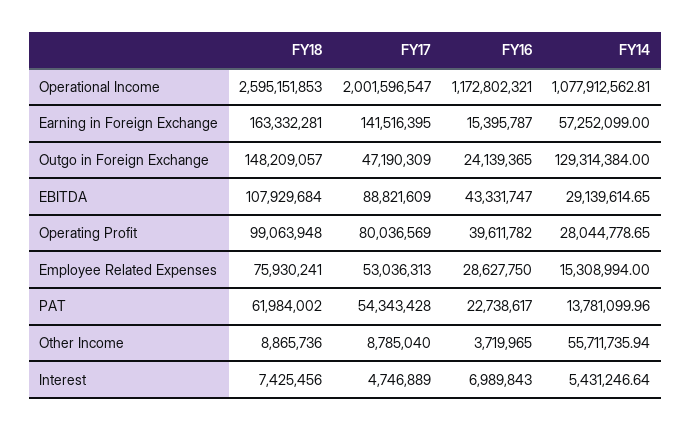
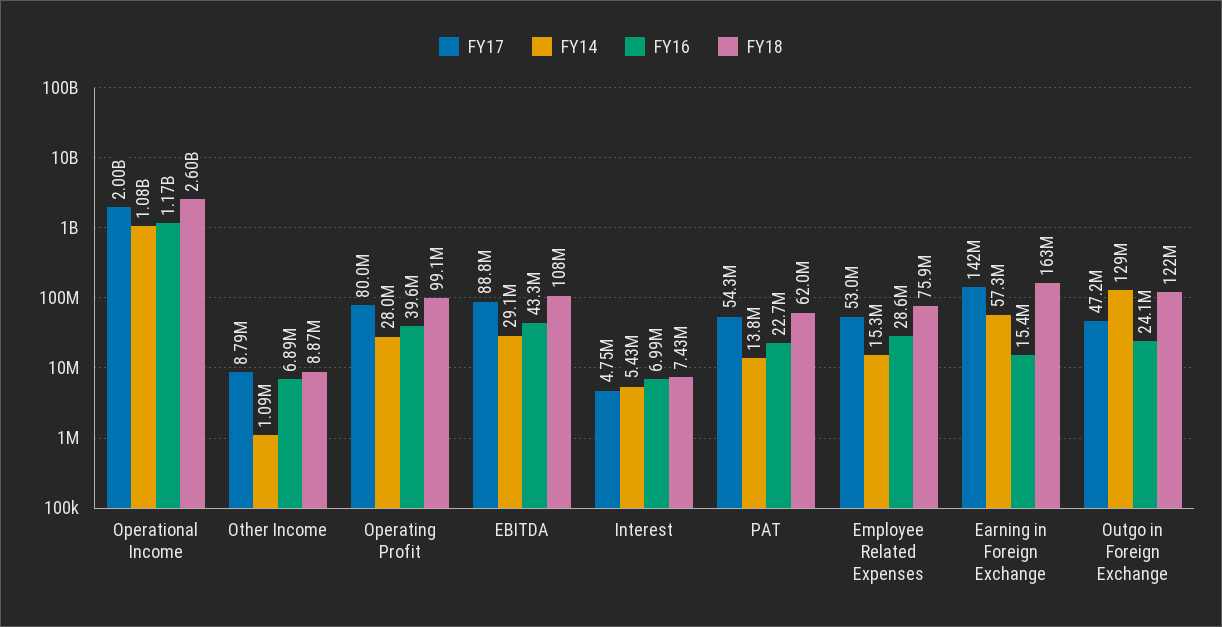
  {
    "FY18": {
      "Operational Income": 2595151853,
      "Earning in Foreign Exchange": 163332281,
-     "Outgo in Foreign Exchange": 148209057,
+     "Outgo in Foreign Exchange": 122000000,
      "EBITDA": 107929684,
      "Operating Profit": 99063948,
      "Employee Related Expenses": 75930241,
      "PAT": 61984002,
      "Other Income": 8865736,
      "Interest": 7425456
    },
    "FY17": {
      "Operational Income": 2001596547,
      "Earning in Foreign Exchange": 141516395,
      "Outgo in Foreign Exchange": 47190309,
      "EBITDA": 88821609,
      "Operating Profit": 80036569,
      "Employee Related Expenses": 53036313,
      "PAT": 54343428,
      "Other Income": 8785040,
      "Interest": 4746889
    },
    "FY16": {
      "Operational Income": 1172802321,
      "Earning in Foreign Exchange": 15395787,
      "Outgo in Foreign Exchange": 24139365,
      "EBITDA": 43331747,
      "Operating Profit": 39611782,
      "Employee Related Expenses": 28627750,
      "PAT": 22738617,
-     "Other Income": 3719965,
+     "Other Income": 6890000,
      "Interest": 6989843
    },
    "FY14": {
      "Operational Income": 1077912562.81,
      "Earning in Foreign Exchange": 57252099,
      "Outgo in Foreign Exchange": 129314384,
      "EBITDA": 29139614.65,
      "Operating Profit": 28044778.65,
      "Employee Related Expenses": 15308994,
      "PAT": 13781099.96,
-     "Other Income": 55711735.94,
+     "Other Income": 1090000,
      "Interest": 5431246.64
    }
  }

